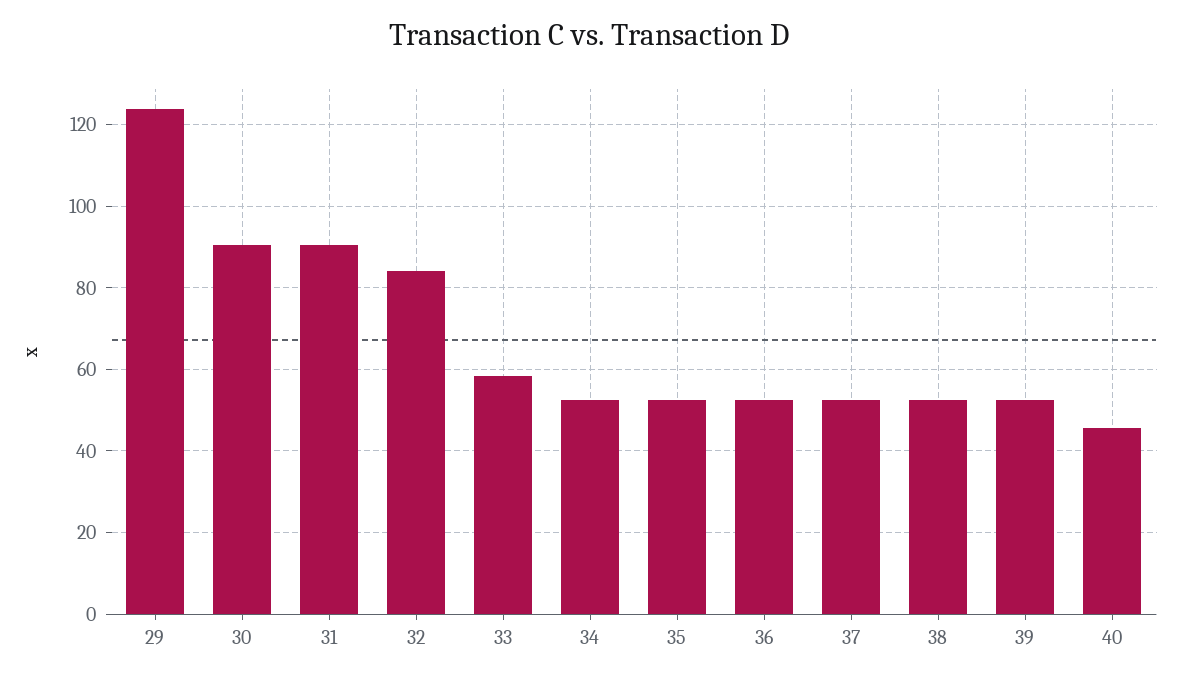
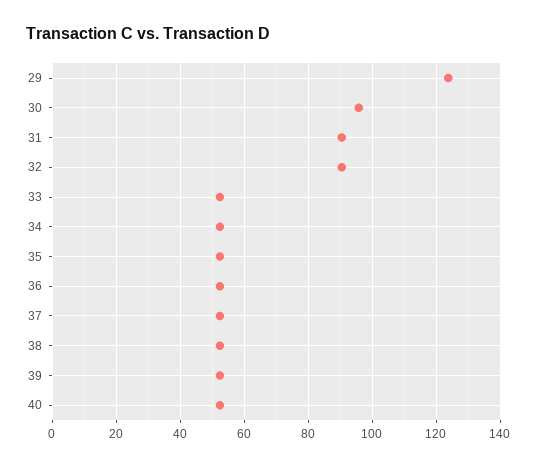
  {
    "29": 124,
-   "30": 90,
+   "30": 96,
    "31": 90,
-   "32": 84,
+   "32": 90,
-   "33": 58,
+   "33": 52,
    "34": 52,
    "35": 52,
    "36": 52,
    "37": 52,
    "38": 52,
    "39": 52,
-   "40": 46
+   "40": 52
  }

